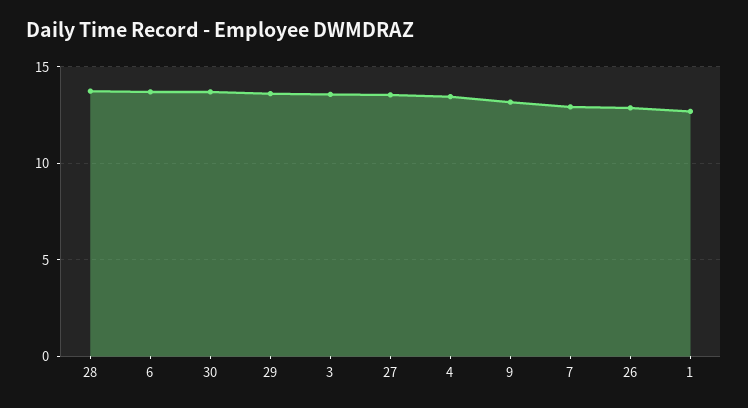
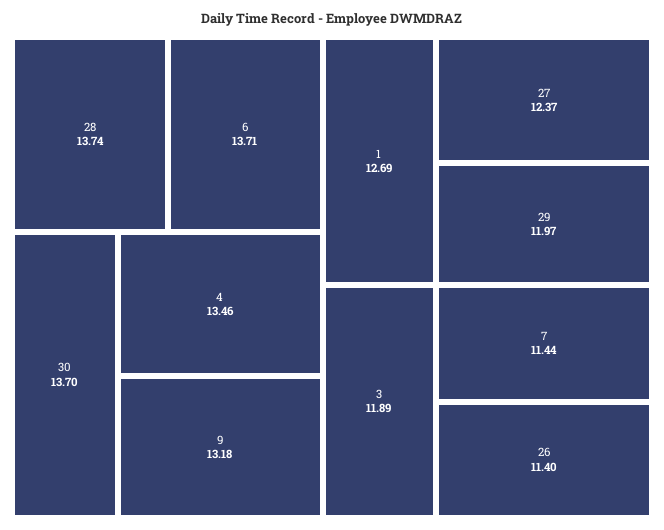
  {
    "28": 13.74,
    "6": 13.71,
    "30": 13.7,
-   "29": 13.5,
+   "29": 11.97,
-   "3": 13.5,
+   "3": 11.89,
-   "27": 13.5,
+   "27": 12.37,
    "4": 13.46,
    "9": 13.18,
-   "7": 13,
+   "7": 11.44,
-   "26": 13,
+   "26": 11.4,
    "1": 12.69
  }

